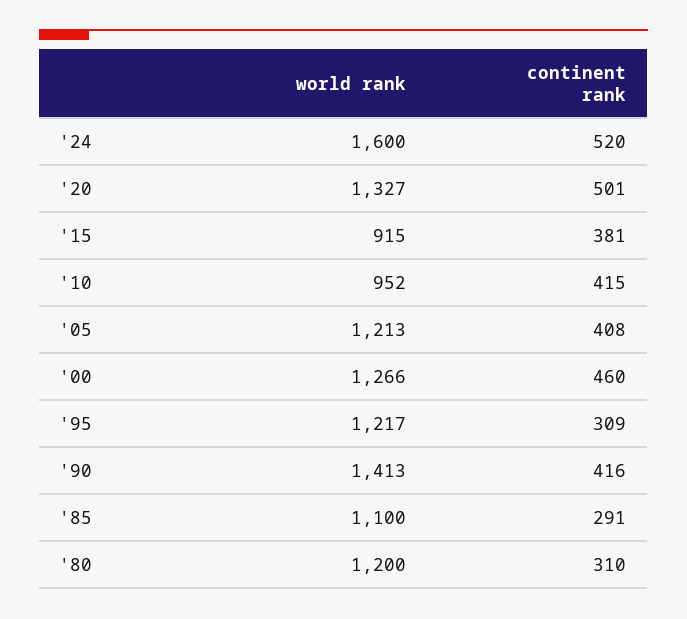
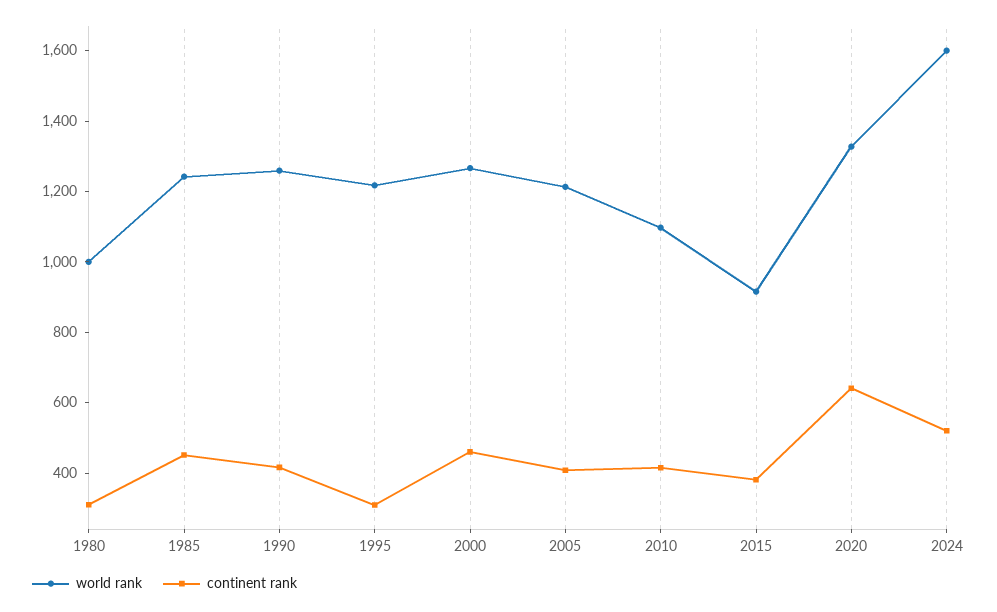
  {
    "world rank": {
      "'24": 1600,
      "'20": 1327,
      "'15": 915,
-     "'10": 952,
+     "'10": 1100,
      "'05": 1213,
      "'00": 1266,
      "'95": 1217,
-     "'90": 1413,
+     "'90": 1250,
-     "'85": 1100,
+     "'85": 1250,
-     "'80": 1200
+     "'80": 1000
    },
    "continent rank": {
      "'24": 520,
-     "'20": 501,
+     "'20": 650,
      "'15": 381,
      "'10": 415,
      "'05": 408,
      "'00": 460,
      "'95": 309,
      "'90": 416,
-     "'85": 291,
+     "'85": 450,
      "'80": 310
    }
  }

